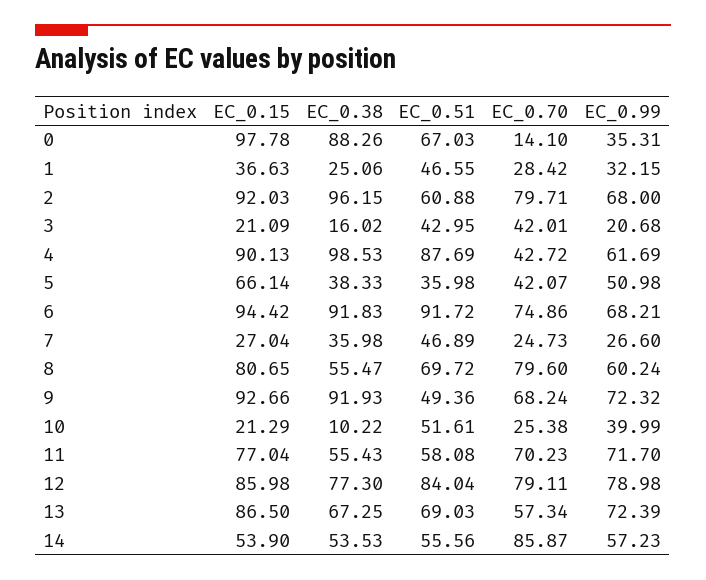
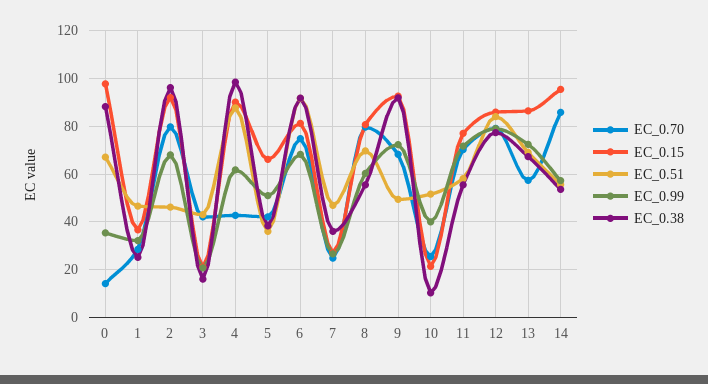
  {
    "EC_0.15": {
      "0": 97.78,
      "1": 36.63,
      "2": 92.03,
      "3": 21.09,
      "4": 90.13,
      "5": 66.14,
-     "6": 94.42,
+     "6": 80,
      "7": 27.04,
      "8": 80.65,
      "9": 92.66,
      "10": 21.29,
      "11": 77.04,
      "12": 85.98,
      "13": 86.5,
-     "14": 53.9
+     "14": 95
    },
    "EC_0.38": {
      "0": 88.26,
      "1": 25.06,
      "2": 96.15,
      "3": 16.02,
      "4": 98.53,
      "5": 38.33,
      "6": 91.83,
      "7": 35.98,
      "8": 55.47,
      "9": 91.93,
      "10": 10.22,
      "11": 55.43,
      "12": 77.3,
      "13": 67.25,
      "14": 53.53
    },
    "EC_0.51": {
      "0": 67.03,
      "1": 46.55,
-     "2": 60.88,
+     "2": 45,
      "3": 42.95,
      "4": 87.69,
      "5": 35.98,
      "6": 91.72,
      "7": 46.89,
      "8": 69.72,
      "9": 49.36,
      "10": 51.61,
      "11": 58.08,
      "12": 84.04,
      "13": 69.03,
      "14": 55.56
    },
    "EC_0.70": {
      "0": 14.1,
      "1": 28.42,
      "2": 79.71,
      "3": 42.01,
      "4": 42.72,
      "5": 42.07,
      "6": 74.86,
      "7": 24.73,
      "8": 79.6,
      "9": 68.24,
      "10": 25.38,
      "11": 70.23,
      "12": 79.11,
      "13": 57.34,
      "14": 85.87
    },
    "EC_0.99": {
      "0": 35.31,
      "1": 32.15,
      "2": 68,
      "3": 20.68,
      "4": 61.69,
      "5": 50.98,
      "6": 68.21,
      "7": 26.6,
      "8": 60.24,
      "9": 72.32,
      "10": 39.99,
      "11": 71.7,
      "12": 78.98,
      "13": 72.39,
      "14": 57.23
    }
  }

